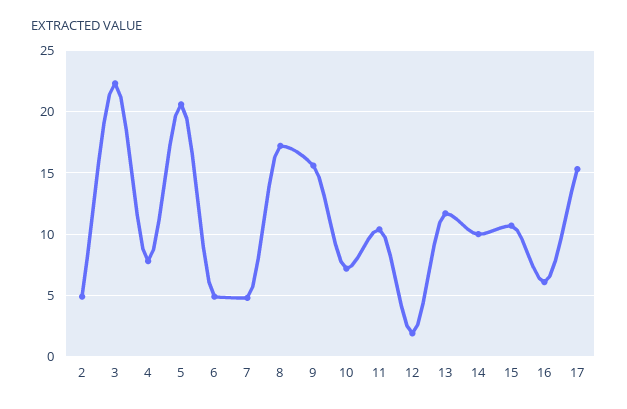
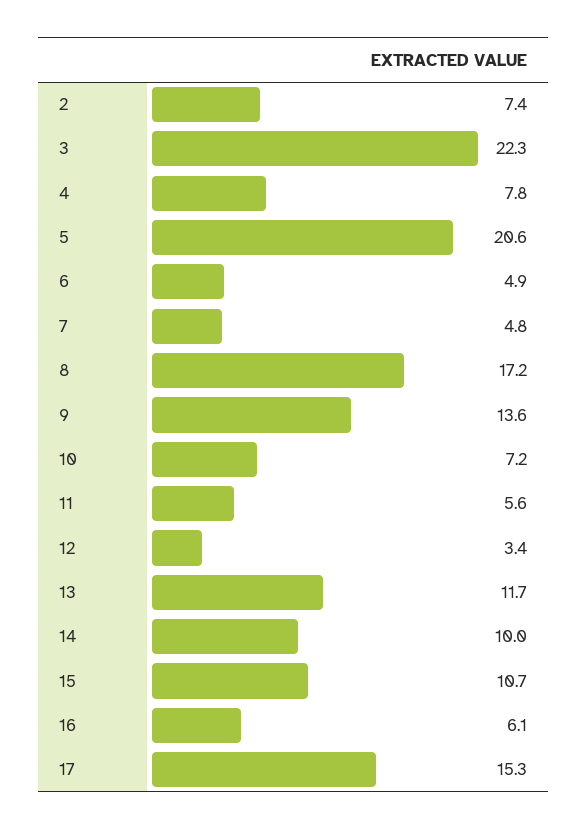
  {
-   "2": 5,
+   "2": 7.4,
    "3": 22.3,
    "4": 7.8,
    "5": 20.6,
    "6": 4.9,
    "7": 4.8,
    "8": 17.2,
-   "9": 15.5,
+   "9": 13.6,
    "10": 7.2,
-   "11": 10.5,
+   "11": 5.6,
-   "12": 2,
+   "12": 3.4,
    "13": 11.7,
    "14": 10,
    "15": 10.7,
    "16": 6.1,
    "17": 15.3
  }

